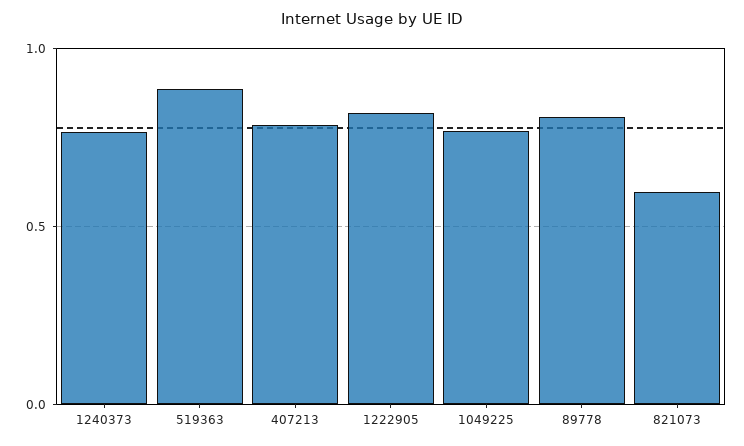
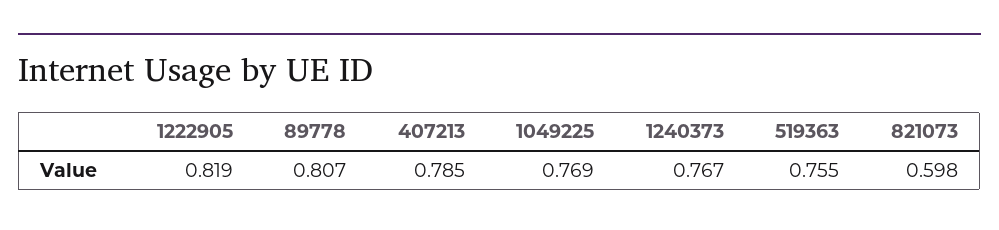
  {
    "1240373": 0.767,
-   "519363": 0.9,
+   "519363": 0.755,
    "407213": 0.785,
    "1222905": 0.819,
    "1049225": 0.769,
    "89778": 0.807,
    "821073": 0.598
  }

